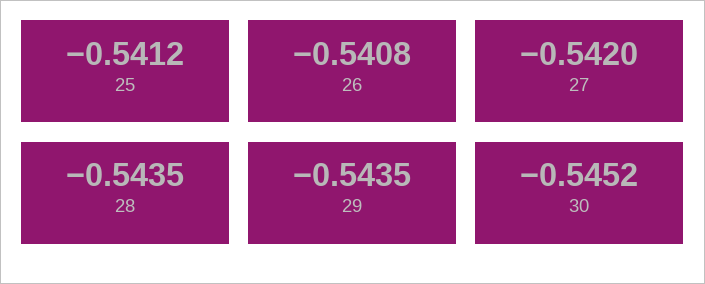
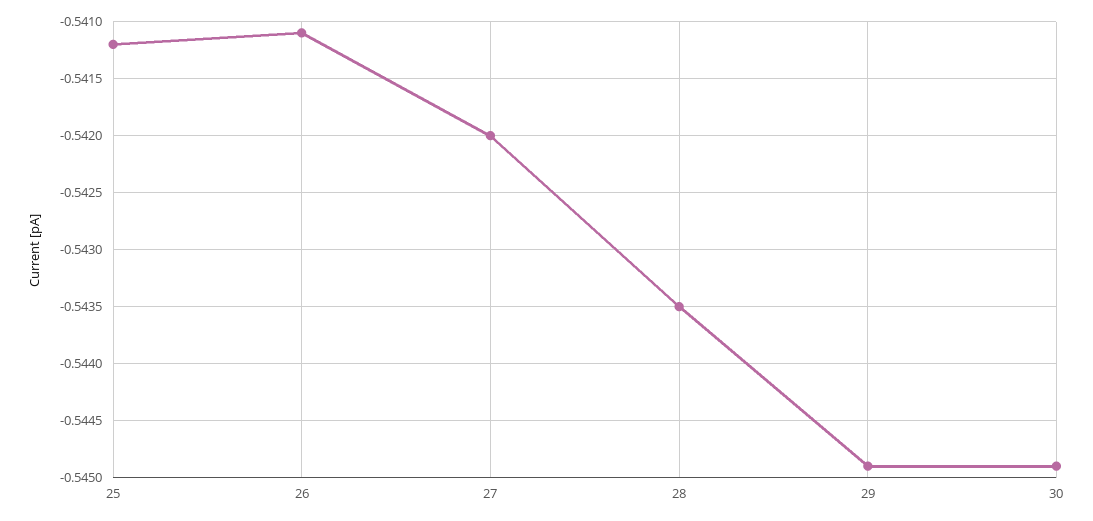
  {
    "25": -0.5412,
-   "26": -0.5408,
+   "26": -0.5411,
    "27": -0.542,
    "28": -0.5435,
-   "29": -0.5435,
+   "29": -0.5449,
-   "30": -0.5452
+   "30": -0.5449
  }

